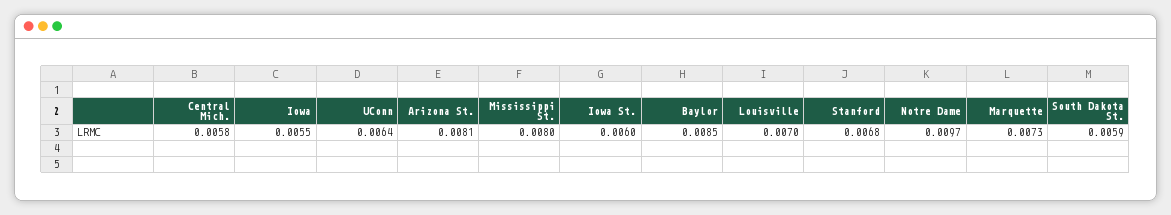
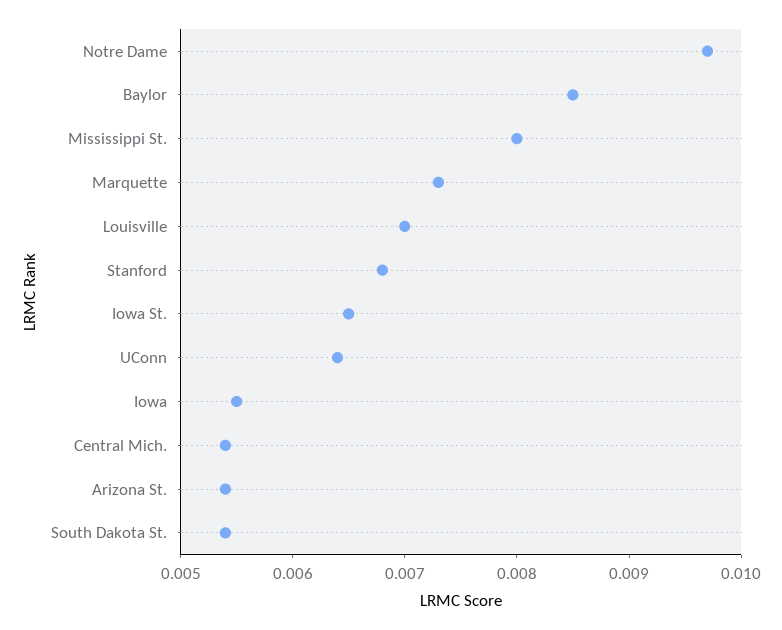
  {
-   "Central Mich.": 0.0058,
+   "Central Mich.": 0.0054,
    "Iowa": 0.0055,
    "UConn": 0.0064,
-   "Arizona St.": 0.0081,
+   "Arizona St.": 0.0054,
    "Mississippi St.": 0.008,
-   "Iowa St.": 0.006,
+   "Iowa St.": 0.0065,
    "Baylor": 0.0085,
    "Louisville": 0.007,
    "Stanford": 0.0068,
    "Notre Dame": 0.0097,
    "Marquette": 0.0073,
-   "South Dakota St.": 0.0059
+   "South Dakota St.": 0.0054
  }

